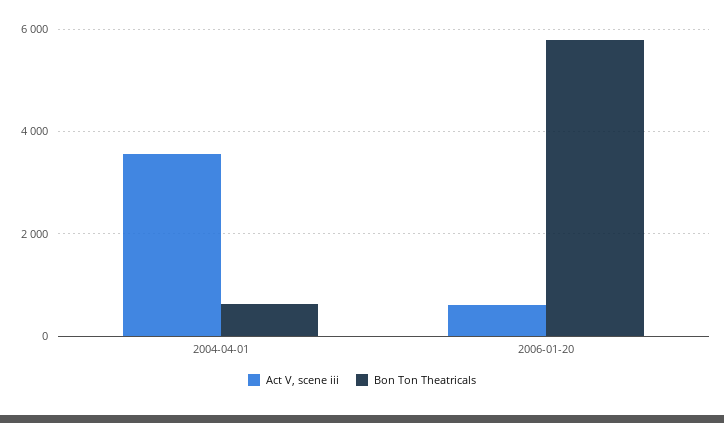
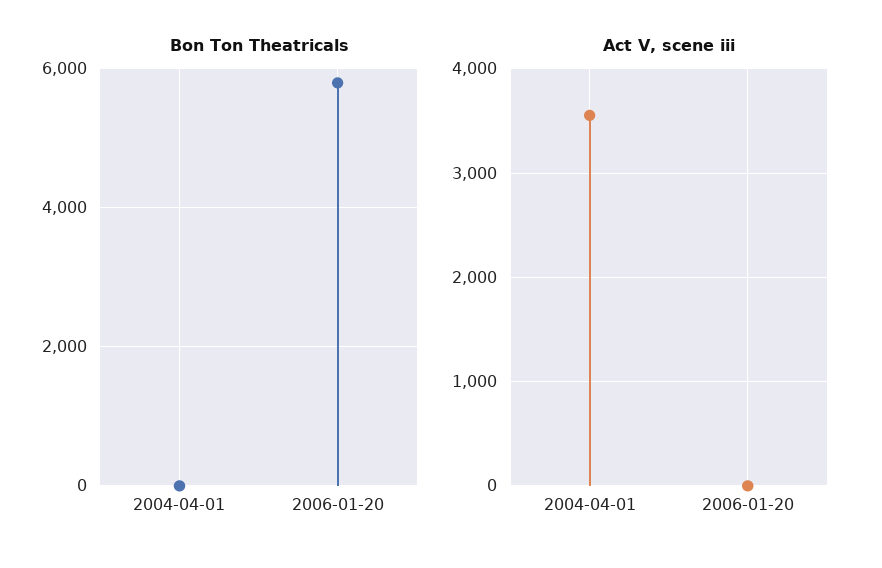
  {
    "Act V, scene iii": {
      "2004-04-01": 3600,
-     "2006-01-20": 600
+     "2006-01-20": 0
    },
    "Bon Ton Theatricals": {
-     "2004-04-01": 600,
+     "2004-04-01": 0,
      "2006-01-20": 5800
    }
  }

